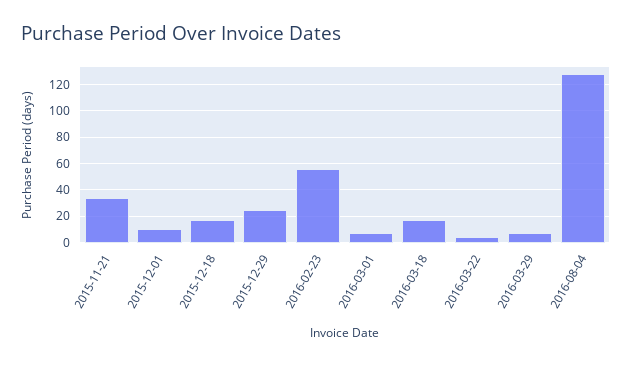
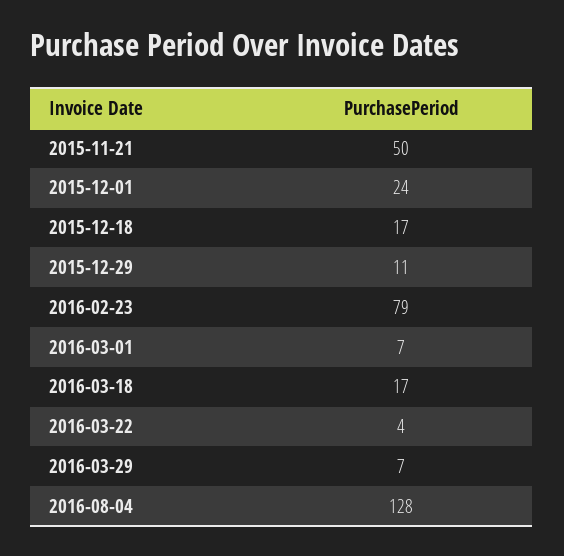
  {
-   "2015-11-21": 35,
+   "2015-11-21": 50,
-   "2015-12-01": 10,
+   "2015-12-01": 24,
    "2015-12-18": 17,
-   "2015-12-29": 25,
+   "2015-12-29": 11,
-   "2016-02-23": 55,
+   "2016-02-23": 79,
    "2016-03-01": 7,
    "2016-03-18": 17,
    "2016-03-22": 4,
    "2016-03-29": 7,
    "2016-08-04": 128
  }

